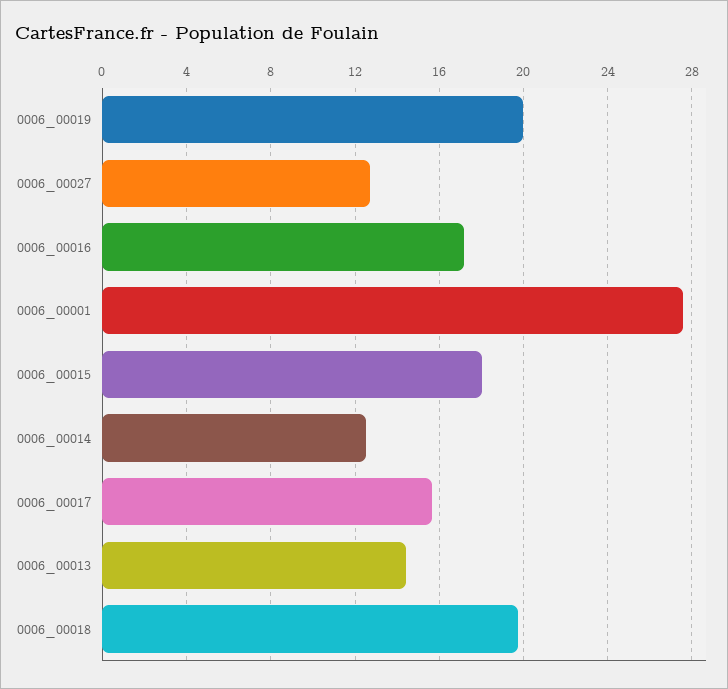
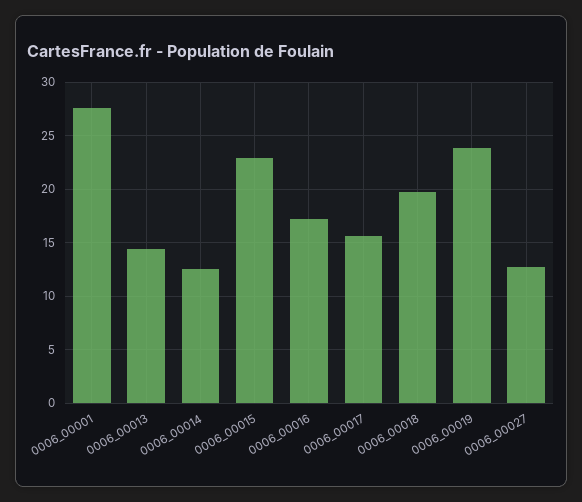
  {
-   "0006_00019": 20,
+   "0006_00019": 24,
    "0006_00027": 12.5,
    "0006_00016": 17,
    "0006_00001": 27.5,
-   "0006_00015": 18,
+   "0006_00015": 23,
    "0006_00014": 12.5,
    "0006_00017": 15.5,
    "0006_00013": 14.5,
    "0006_00018": 20
  }

